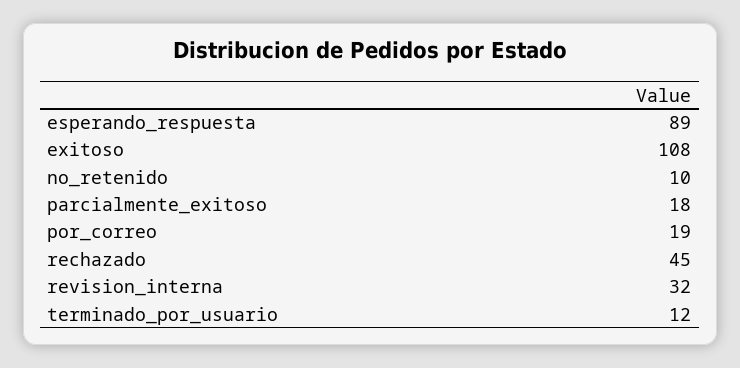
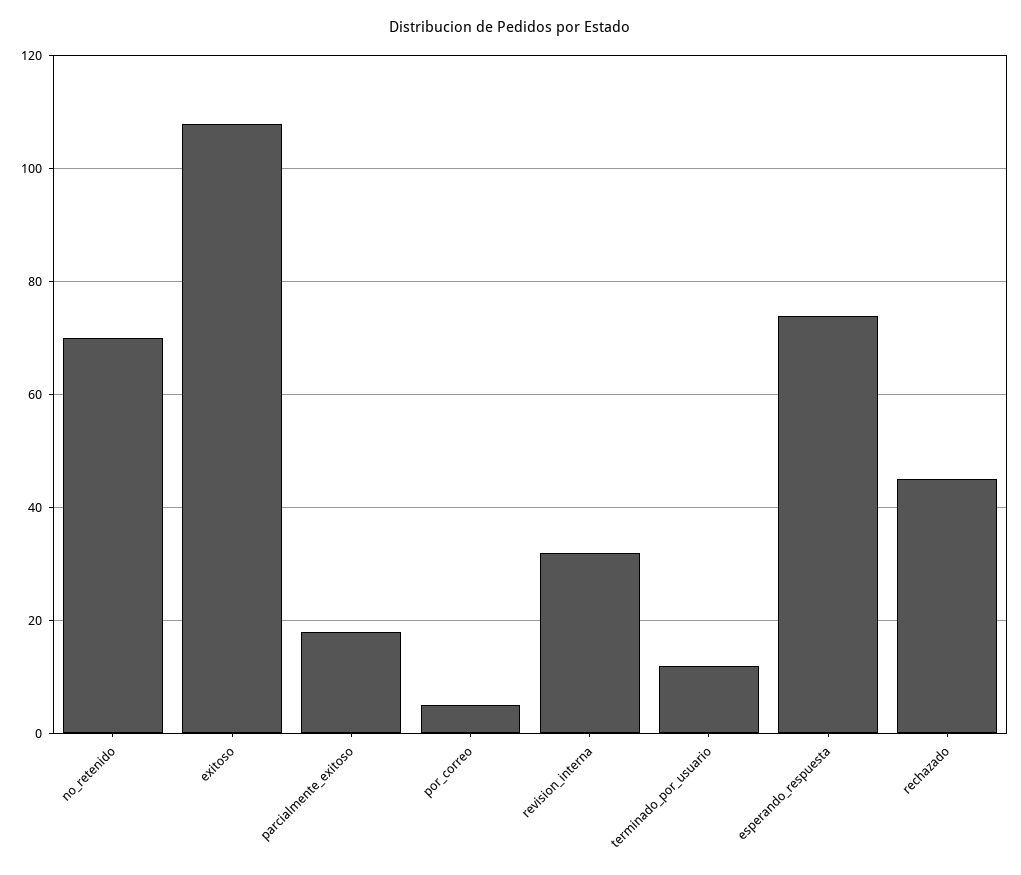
  {
-   "esperando_respuesta": 89,
+   "esperando_respuesta": 75,
    "exitoso": 108,
-   "no_retenido": 10,
+   "no_retenido": 70,
    "parcialmente_exitoso": 18,
-   "por_correo": 19,
+   "por_correo": 5,
    "rechazado": 45,
    "revision_interna": 32,
    "terminado_por_usuario": 12
  }

